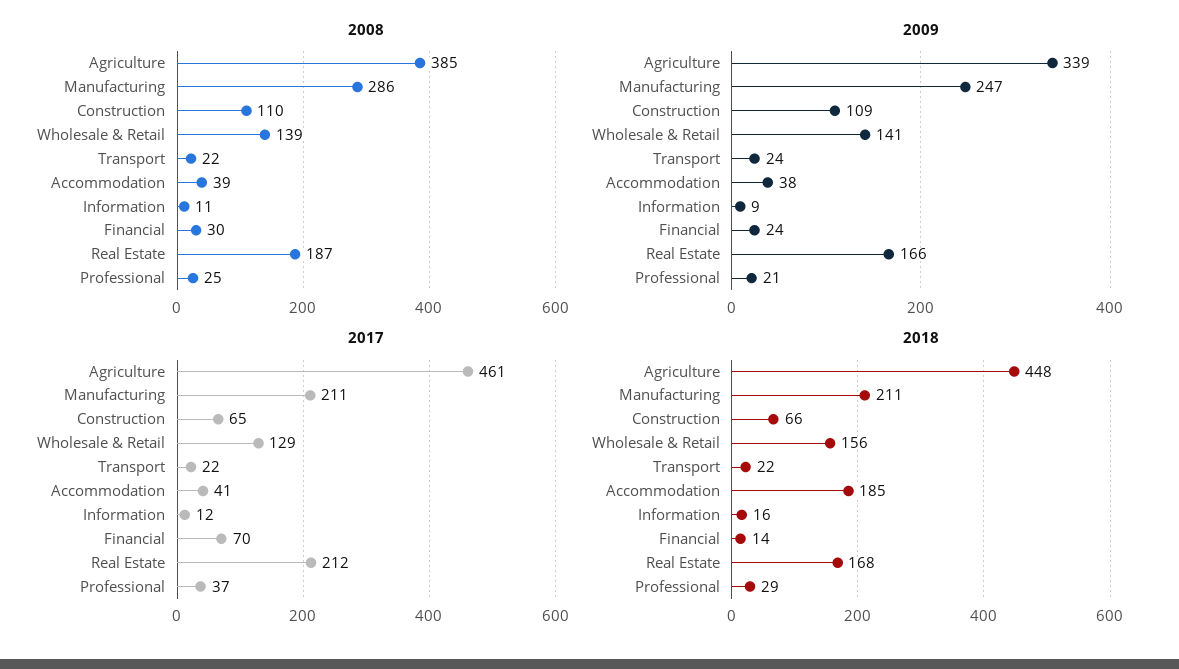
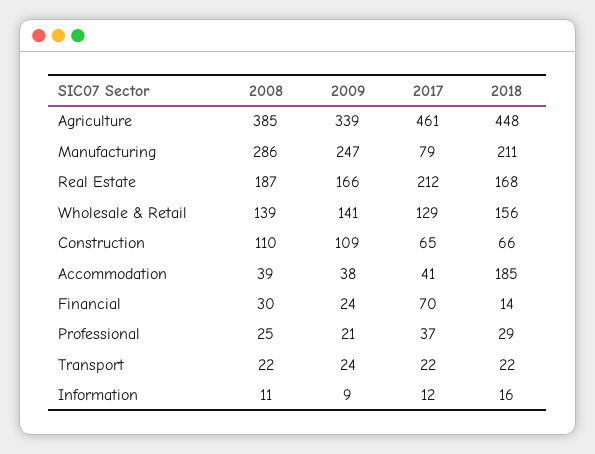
  {
    "2008": {
      "Agriculture": 385,
      "Manufacturing": 286,
      "Construction": 110,
      "Wholesale & Retail": 139,
      "Transport": 22,
      "Accommodation": 39,
      "Information": 11,
      "Financial": 30,
      "Real Estate": 187,
      "Professional": 25
    },
    "2009": {
      "Agriculture": 339,
      "Manufacturing": 247,
      "Construction": 109,
      "Wholesale & Retail": 141,
      "Transport": 24,
      "Accommodation": 38,
      "Information": 9,
      "Financial": 24,
      "Real Estate": 166,
      "Professional": 21
    },
    "2017": {
      "Agriculture": 461,
-     "Manufacturing": 211,
+     "Manufacturing": 79,
      "Construction": 65,
      "Wholesale & Retail": 129,
      "Transport": 22,
      "Accommodation": 41,
      "Information": 12,
      "Financial": 70,
      "Real Estate": 212,
      "Professional": 37
    },
    "2018": {
      "Agriculture": 448,
      "Manufacturing": 211,
      "Construction": 66,
      "Wholesale & Retail": 156,
      "Transport": 22,
      "Accommodation": 185,
      "Information": 16,
      "Financial": 14,
      "Real Estate": 168,
      "Professional": 29
    }
  }

